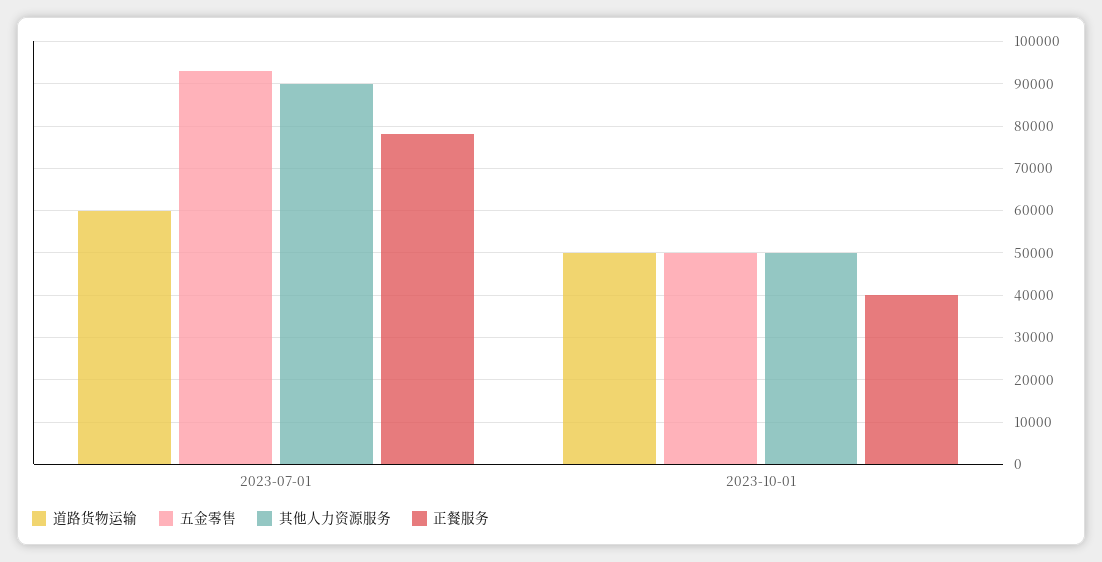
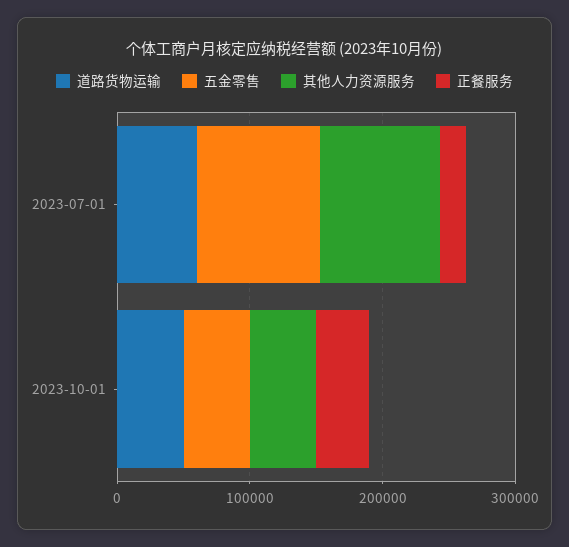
  {
    "道路货物运输": {
      "2023-07-01": 60000,
      "2023-10-01": 50000
    },
    "五金零售": {
      "2023-07-01": 94000,
      "2023-10-01": 50000
    },
    "其他人力资源服务": {
      "2023-07-01": 90000,
      "2023-10-01": 50000
    },
    "正餐服务": {
-     "2023-07-01": 78000,
+     "2023-07-01": 20000,
      "2023-10-01": 40000
    }
  }

